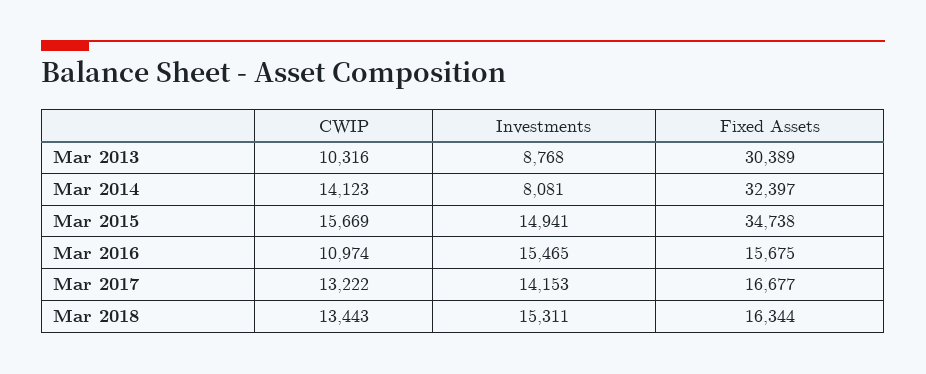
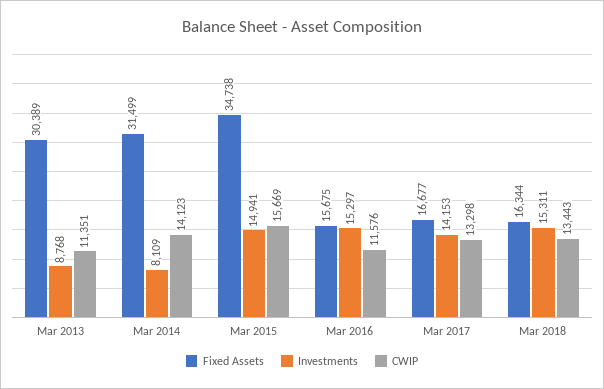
  {
    "CWIP": {
-     "Mar 2013": 10316,
+     "Mar 2013": 11351,
      "Mar 2014": 14123,
      "Mar 2015": 15669,
-     "Mar 2016": 10974,
+     "Mar 2016": 11576,
-     "Mar 2017": 13222,
+     "Mar 2017": 13298,
      "Mar 2018": 13443
    },
    "Investments": {
      "Mar 2013": 8768,
-     "Mar 2014": 8081,
+     "Mar 2014": 8109,
      "Mar 2015": 14941,
-     "Mar 2016": 15465,
+     "Mar 2016": 15297,
      "Mar 2017": 14153,
      "Mar 2018": 15311
    },
    "Fixed Assets": {
      "Mar 2013": 30389,
-     "Mar 2014": 32397,
+     "Mar 2014": 31499,
      "Mar 2015": 34738,
      "Mar 2016": 15675,
      "Mar 2017": 16677,
      "Mar 2018": 16344
    }
  }

